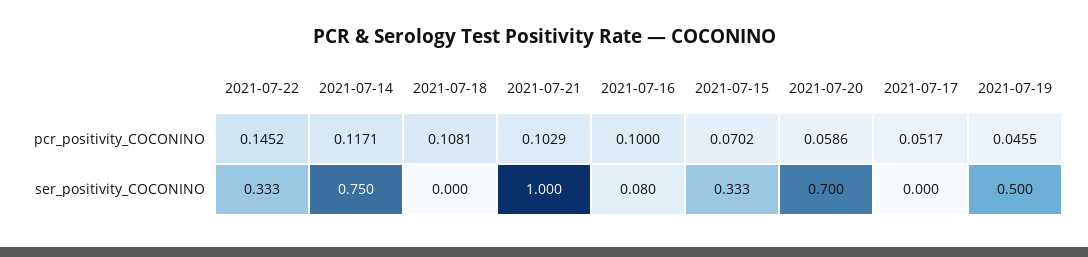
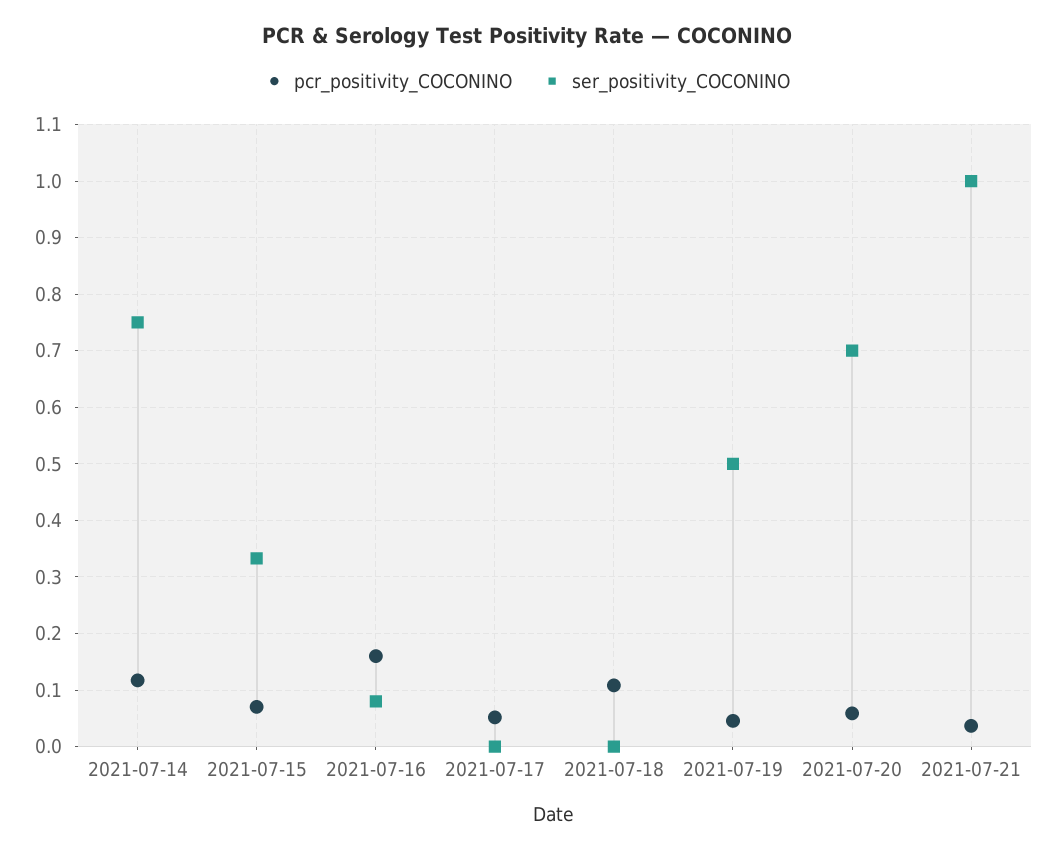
  {
    "pcr_positivity_COCONINO": {
-     "2021-07-22": 0.1452,
      "2021-07-14": 0.1171,
      "2021-07-18": 0.1081,
-     "2021-07-21": 0.1029,
+     "2021-07-21": 0.04,
-     "2021-07-16": 0.1,
+     "2021-07-16": 0.16,
      "2021-07-15": 0.0702,
      "2021-07-20": 0.0586,
      "2021-07-17": 0.0517,
      "2021-07-19": 0.0455
    },
    "ser_positivity_COCONINO": {
-     "2021-07-22": 0.333,
      "2021-07-14": 0.75,
      "2021-07-18": 0,
      "2021-07-21": 1,
      "2021-07-16": 0.08,
      "2021-07-15": 0.333,
      "2021-07-20": 0.7,
      "2021-07-17": 0,
      "2021-07-19": 0.5
    }
  }

